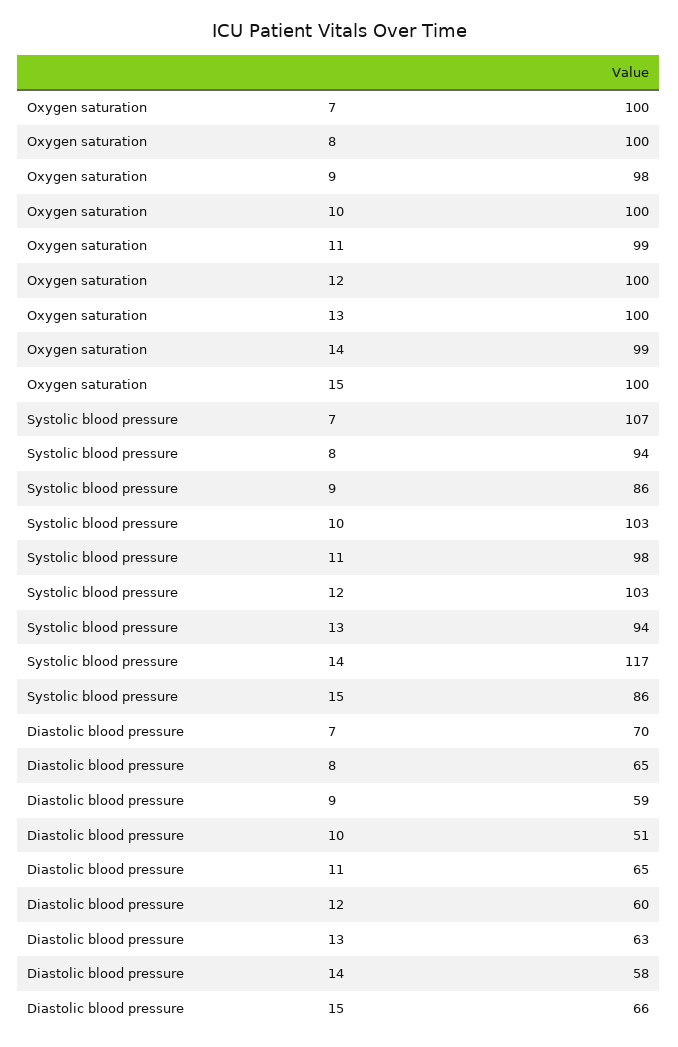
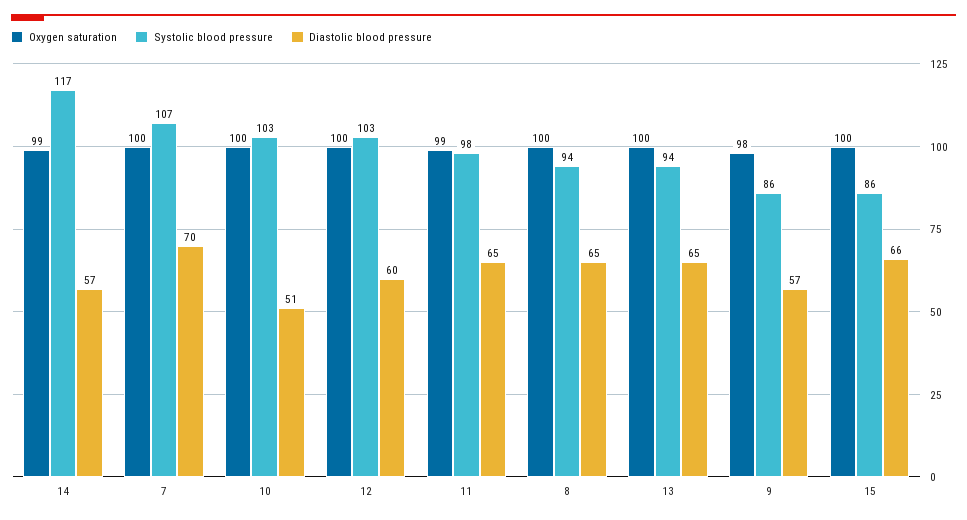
  {
    "Oxygen saturation": {
      "7": 100,
      "8": 100,
      "9": 98,
      "10": 100,
      "11": 99,
      "12": 100,
      "13": 100,
      "14": 99,
      "15": 100
    },
    "Systolic blood pressure": {
      "7": 107,
      "8": 94,
      "9": 86,
      "10": 103,
      "11": 98,
      "12": 103,
      "13": 94,
      "14": 117,
      "15": 86
    },
    "Diastolic blood pressure": {
      "7": 70,
      "8": 65,
-     "9": 59,
+     "9": 57,
      "10": 51,
      "11": 65,
      "12": 60,
-     "13": 63,
+     "13": 65,
-     "14": 58,
+     "14": 57,
      "15": 66
    }
  }

